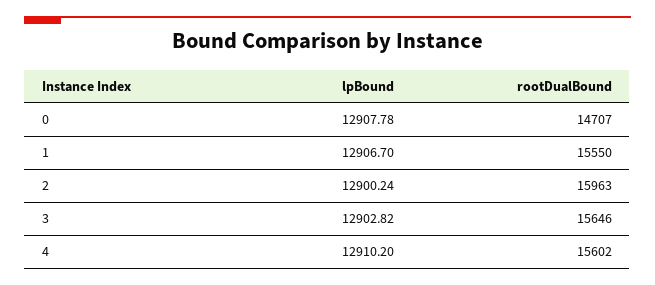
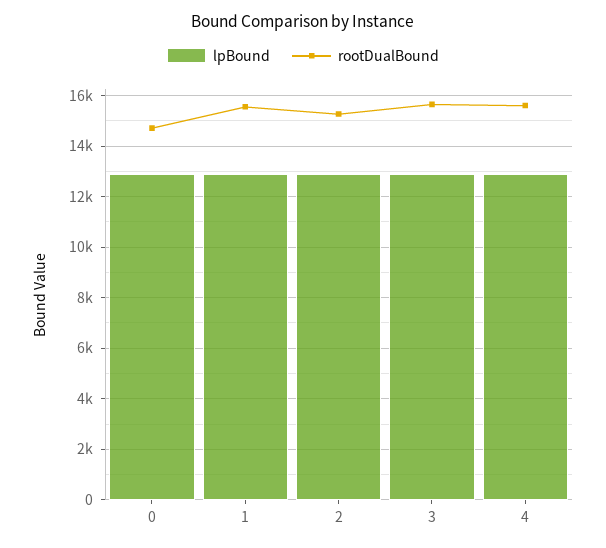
  {
    "lpBound": {
      "0": 12907.78,
      "1": 12906.7,
      "2": 12900.24,
      "3": 12902.82,
      "4": 12910.2
    },
    "rootDualBound": {
      "0": 14707,
      "1": 15550,
-     "2": 15963,
+     "2": 15250,
      "3": 15646,
      "4": 15602
    }
  }

